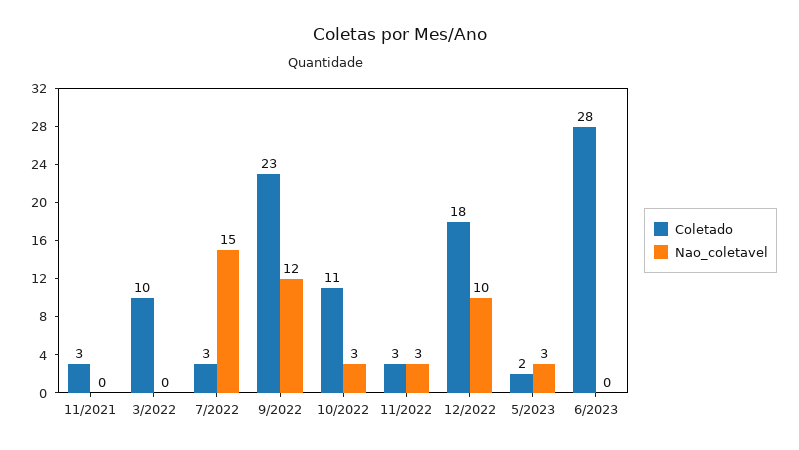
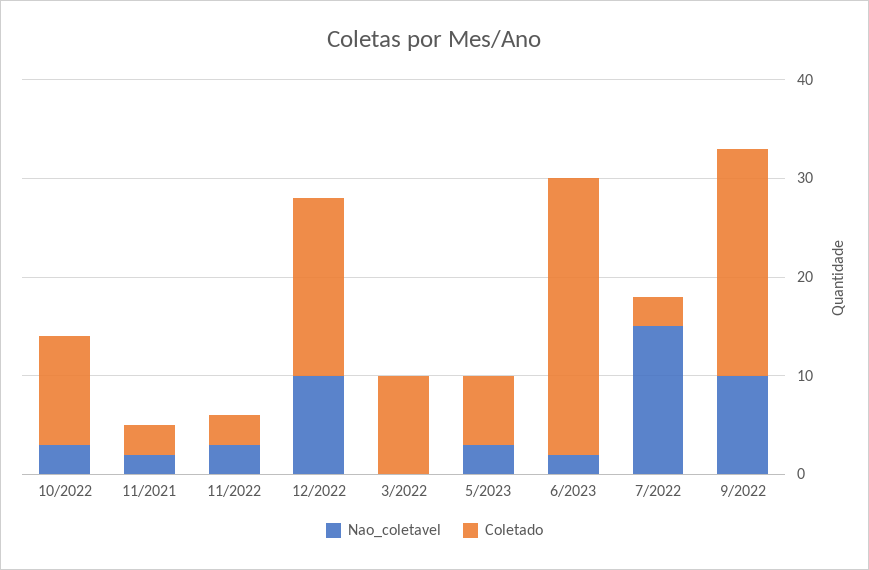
  {
    "Coletado": {
      "11/2021": 3,
      "3/2022": 10,
      "7/2022": 3,
      "9/2022": 23,
      "10/2022": 11,
      "11/2022": 3,
      "12/2022": 18,
-     "5/2023": 2,
+     "5/2023": 7,
      "6/2023": 28
    },
    "Nao_coletavel": {
-     "11/2021": 0,
+     "11/2021": 2,
      "3/2022": 0,
      "7/2022": 15,
-     "9/2022": 12,
+     "9/2022": 10,
      "10/2022": 3,
      "11/2022": 3,
      "12/2022": 10,
      "5/2023": 3,
-     "6/2023": 0
+     "6/2023": 2
    }
  }

